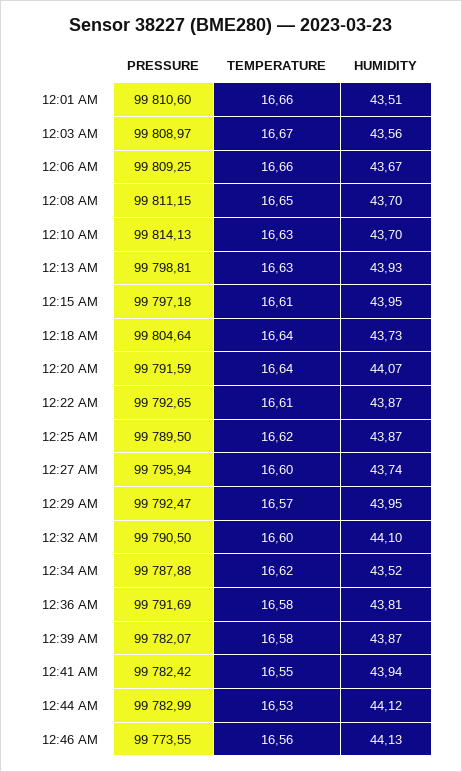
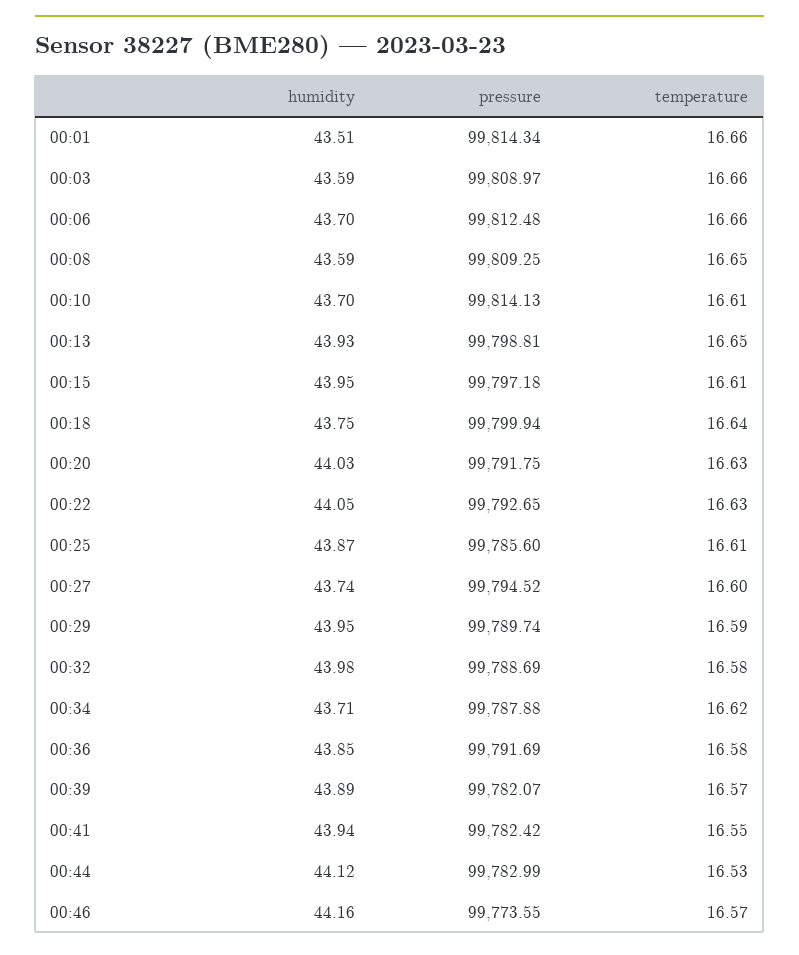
  {
    "PRESSURE": {
-     "12:01 AM": 99810.6,
+     "12:01 AM": 99814.34,
      "12:03 AM": 99808.97,
-     "12:06 AM": 99809.25,
+     "12:06 AM": 99812.48,
-     "12:08 AM": 99811.15,
+     "12:08 AM": 99809.25,
      "12:10 AM": 99814.13,
      "12:13 AM": 99798.81,
      "12:15 AM": 99797.18,
-     "12:18 AM": 99804.64,
+     "12:18 AM": 99799.94,
-     "12:20 AM": 99791.59,
+     "12:20 AM": 99791.75,
      "12:22 AM": 99792.65,
-     "12:25 AM": 99789.5,
+     "12:25 AM": 99785.6,
-     "12:27 AM": 99795.94,
+     "12:27 AM": 99794.52,
-     "12:29 AM": 99792.47,
+     "12:29 AM": 99789.74,
-     "12:32 AM": 99790.5,
+     "12:32 AM": 99788.69,
      "12:34 AM": 99787.88,
      "12:36 AM": 99791.69,
      "12:39 AM": 99782.07,
      "12:41 AM": 99782.42,
      "12:44 AM": 99782.99,
      "12:46 AM": 99773.55
    },
    "TEMPERATURE": {
      "12:01 AM": 16.66,
-     "12:03 AM": 16.67,
+     "12:03 AM": 16.66,
      "12:06 AM": 16.66,
      "12:08 AM": 16.65,
-     "12:10 AM": 16.63,
+     "12:10 AM": 16.61,
-     "12:13 AM": 16.63,
+     "12:13 AM": 16.65,
      "12:15 AM": 16.61,
      "12:18 AM": 16.64,
-     "12:20 AM": 16.64,
+     "12:20 AM": 16.63,
-     "12:22 AM": 16.61,
+     "12:22 AM": 16.63,
-     "12:25 AM": 16.62,
+     "12:25 AM": 16.61,
      "12:27 AM": 16.6,
-     "12:29 AM": 16.57,
+     "12:29 AM": 16.59,
-     "12:32 AM": 16.6,
+     "12:32 AM": 16.58,
      "12:34 AM": 16.62,
      "12:36 AM": 16.58,
-     "12:39 AM": 16.58,
+     "12:39 AM": 16.57,
      "12:41 AM": 16.55,
      "12:44 AM": 16.53,
-     "12:46 AM": 16.56
+     "12:46 AM": 16.57
    },
    "HUMIDITY": {
      "12:01 AM": 43.51,
-     "12:03 AM": 43.56,
+     "12:03 AM": 43.59,
-     "12:06 AM": 43.67,
+     "12:06 AM": 43.7,
-     "12:08 AM": 43.7,
+     "12:08 AM": 43.59,
      "12:10 AM": 43.7,
      "12:13 AM": 43.93,
      "12:15 AM": 43.95,
-     "12:18 AM": 43.73,
+     "12:18 AM": 43.75,
-     "12:20 AM": 44.07,
+     "12:20 AM": 44.03,
-     "12:22 AM": 43.87,
+     "12:22 AM": 44.05,
      "12:25 AM": 43.87,
      "12:27 AM": 43.74,
      "12:29 AM": 43.95,
-     "12:32 AM": 44.1,
+     "12:32 AM": 43.98,
-     "12:34 AM": 43.52,
+     "12:34 AM": 43.71,
-     "12:36 AM": 43.81,
+     "12:36 AM": 43.85,
-     "12:39 AM": 43.87,
+     "12:39 AM": 43.89,
      "12:41 AM": 43.94,
      "12:44 AM": 44.12,
-     "12:46 AM": 44.13
+     "12:46 AM": 44.16
    }
  }

